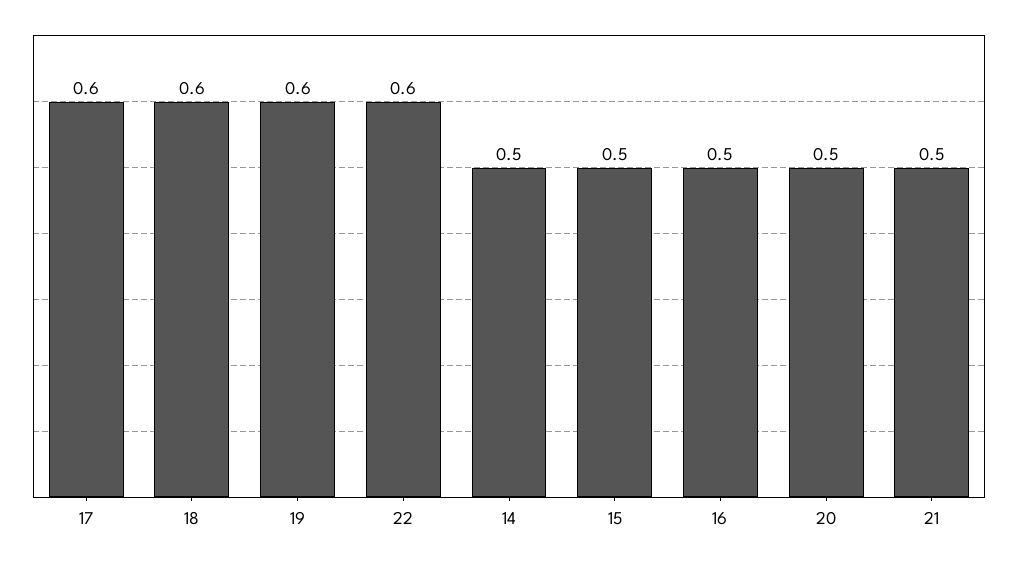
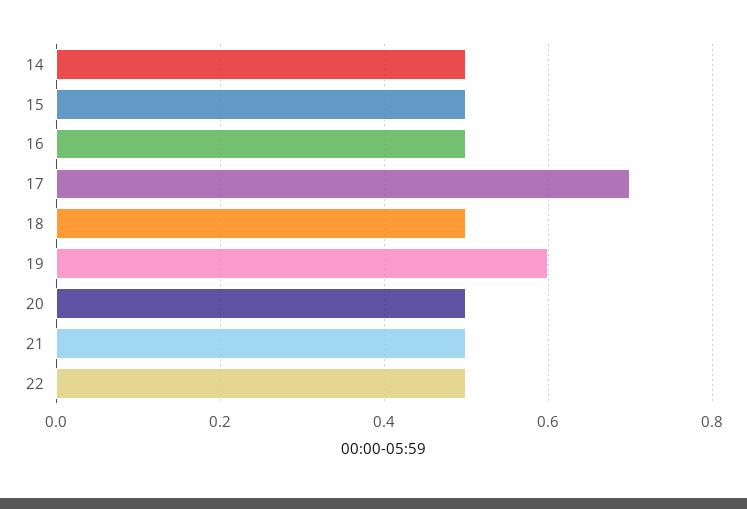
  {
-   "17": 0.6,
+   "17": 0.7,
-   "18": 0.6,
+   "18": 0.5,
    "19": 0.6,
-   "22": 0.6,
+   "22": 0.5,
    "14": 0.5,
    "15": 0.5,
    "16": 0.5,
    "20": 0.5,
    "21": 0.5
  }

